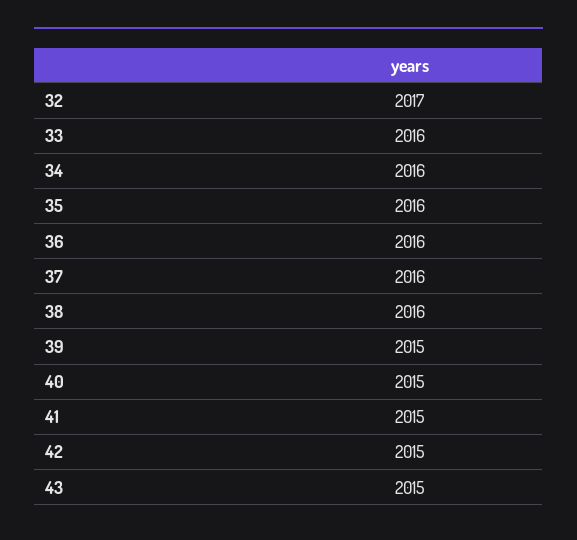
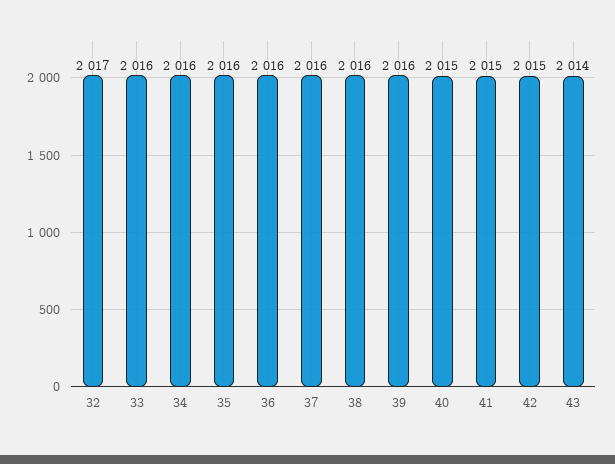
  {
    "32": 2017,
    "33": 2016,
    "34": 2016,
    "35": 2016,
    "36": 2016,
    "37": 2016,
    "38": 2016,
-   "39": 2015,
+   "39": 2016,
    "40": 2015,
    "41": 2015,
    "42": 2015,
-   "43": 2015
+   "43": 2014
  }

